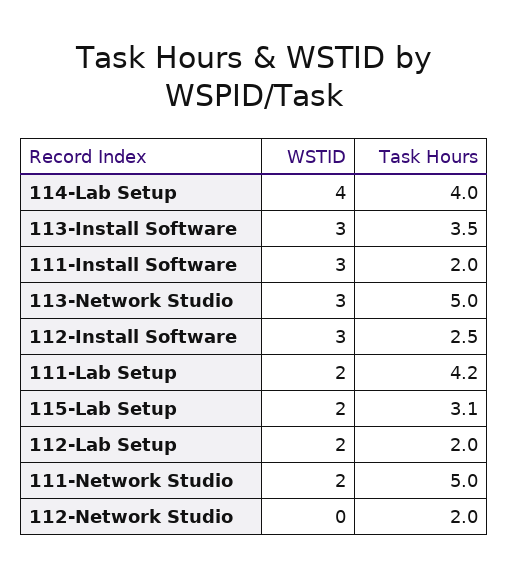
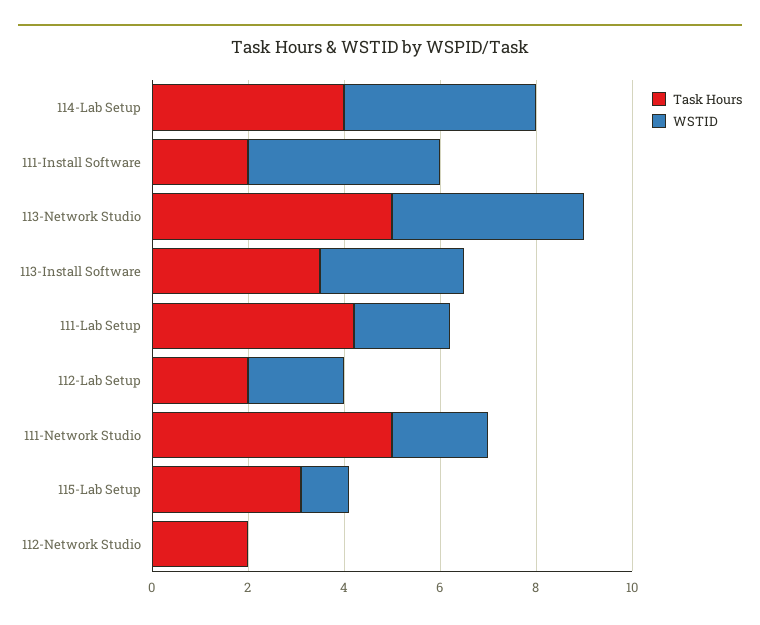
  {
    "WSTID": {
      "114-Lab Setup": 4,
      "113-Install Software": 3,
-     "111-Install Software": 3,
+     "111-Install Software": 4,
-     "113-Network Studio": 3,
+     "113-Network Studio": 4,
-     "112-Install Software": 3,
      "111-Lab Setup": 2,
-     "115-Lab Setup": 2,
+     "115-Lab Setup": 1,
      "112-Lab Setup": 2,
      "111-Network Studio": 2,
      "112-Network Studio": 0
    },
    "Task Hours": {
      "114-Lab Setup": 4,
      "113-Install Software": 3.5,
      "111-Install Software": 2,
      "113-Network Studio": 5,
-     "112-Install Software": 2.5,
      "111-Lab Setup": 4.2,
      "115-Lab Setup": 3.1,
      "112-Lab Setup": 2,
      "111-Network Studio": 5,
      "112-Network Studio": 2
    }
  }

